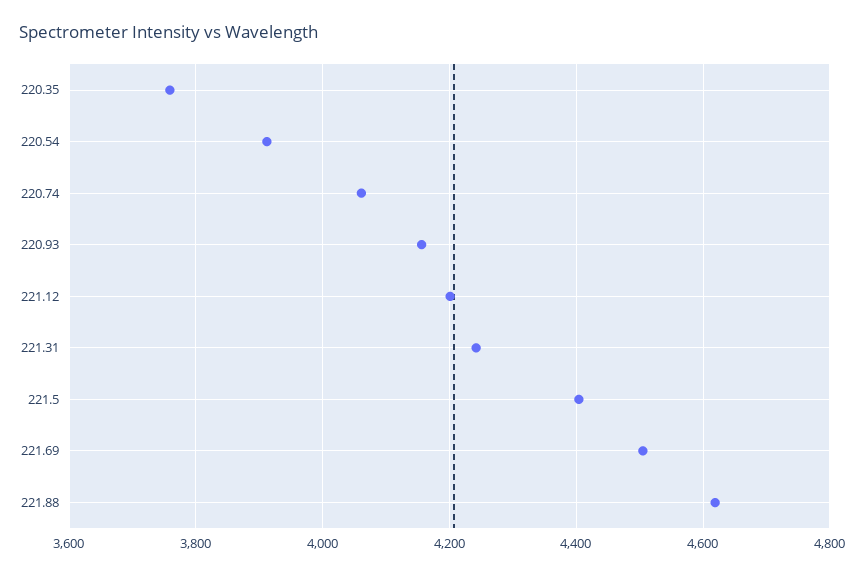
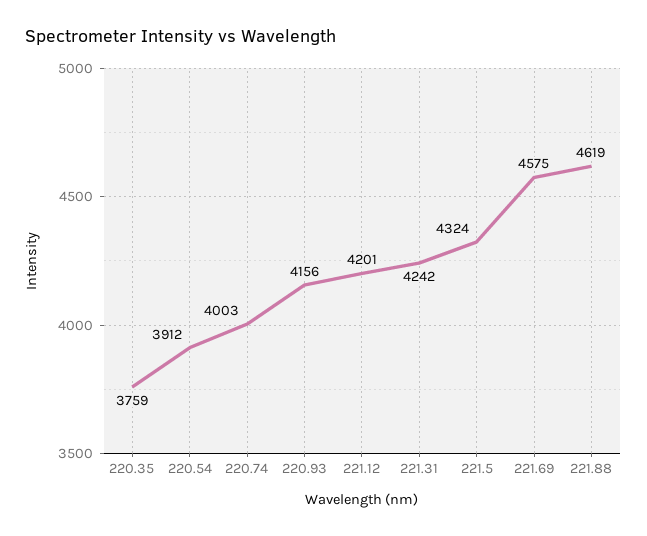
  {
    "220.35": 3759,
    "220.54": 3912,
-   "220.74": 4060,
+   "220.74": 4003,
    "220.93": 4156,
    "221.12": 4201,
    "221.31": 4242,
-   "221.5": 4400,
+   "221.5": 4324,
-   "221.69": 4500,
+   "221.69": 4575,
    "221.88": 4619
  }

